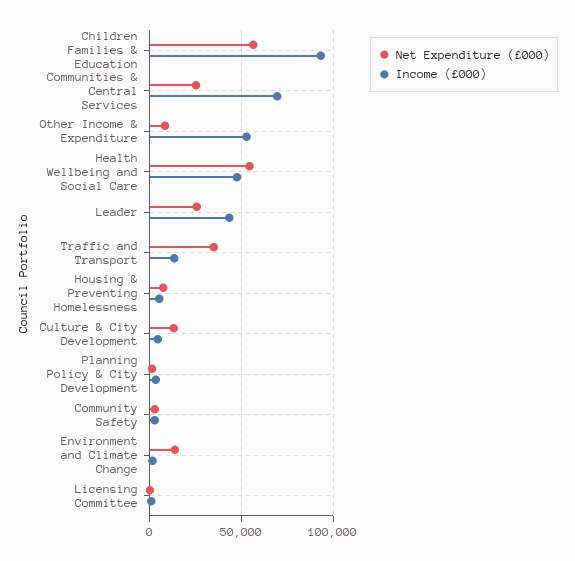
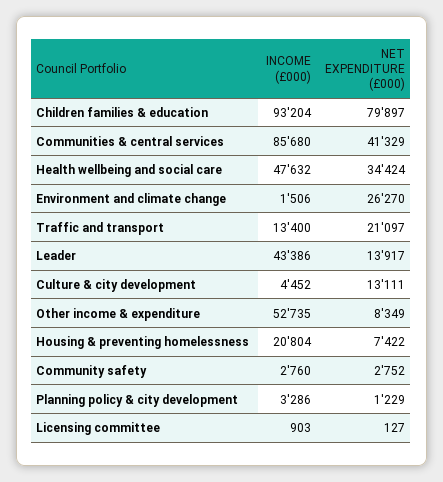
  {
    "Net Expenditure (£000)": {
-     "Children Families & Education": 55000,
+     "Children Families & Education": 79897,
-     "Communities & Central Services": 25000,
+     "Communities & Central Services": 41329,
      "Other Income & Expenditure": 8349,
-     "Health Wellbeing and Social Care": 55000,
+     "Health Wellbeing and Social Care": 34424,
-     "Leader": 25000,
+     "Leader": 13917,
-     "Traffic and Transport": 35000,
+     "Traffic and Transport": 21097,
      "Housing & Preventing Homelessness": 7422,
      "Culture & City Development": 13111,
      "Planning Policy & City Development": 1229,
      "Community Safety": 2752,
-     "Environment and Climate Change": 15000,
+     "Environment and Climate Change": 26270,
      "Licensing Committee": 127
    },
    "Income (£000)": {
      "Children Families & Education": 93204,
-     "Communities & Central Services": 70000,
+     "Communities & Central Services": 85680,
      "Other Income & Expenditure": 52735,
      "Health Wellbeing and Social Care": 47632,
      "Leader": 43386,
      "Traffic and Transport": 13400,
-     "Housing & Preventing Homelessness": 5000,
+     "Housing & Preventing Homelessness": 20804,
      "Culture & City Development": 4452,
      "Planning Policy & City Development": 3286,
      "Community Safety": 2760,
      "Environment and Climate Change": 1506,
      "Licensing Committee": 903
    }
  }

